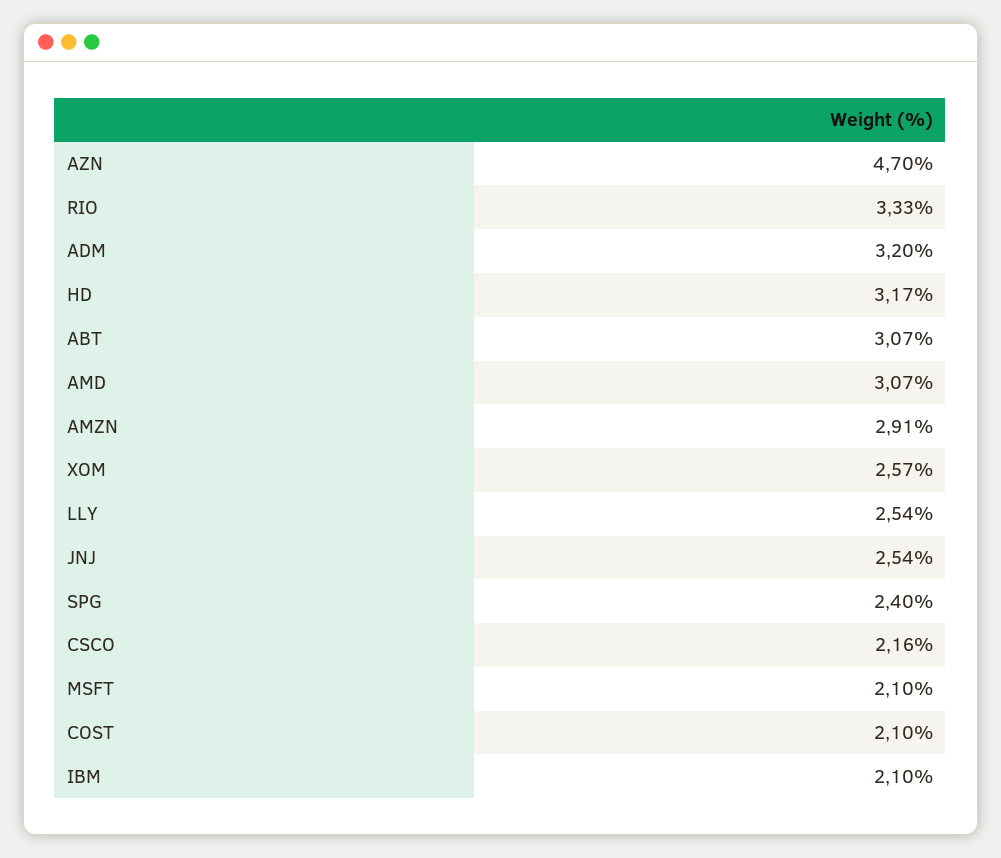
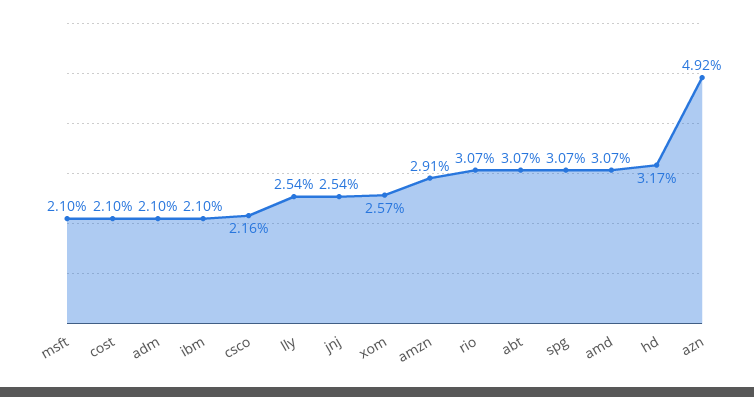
  {
-   "AZN": 4.7,
+   "AZN": 4.92,
-   "RIO": 3.33,
+   "RIO": 3.07,
-   "ADM": 3.2,
+   "ADM": 2.1,
    "HD": 3.17,
    "ABT": 3.07,
    "AMD": 3.07,
    "AMZN": 2.91,
    "XOM": 2.57,
    "LLY": 2.54,
    "JNJ": 2.54,
-   "SPG": 2.4,
+   "SPG": 3.07,
    "CSCO": 2.16,
    "MSFT": 2.1,
    "COST": 2.1,
    "IBM": 2.1
  }

